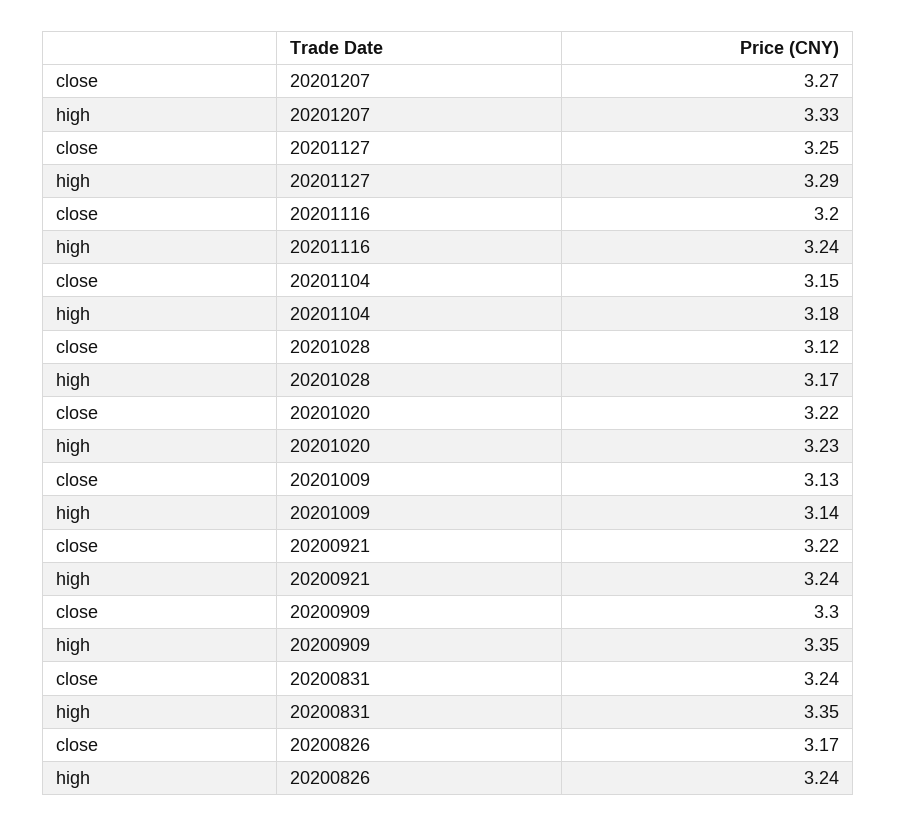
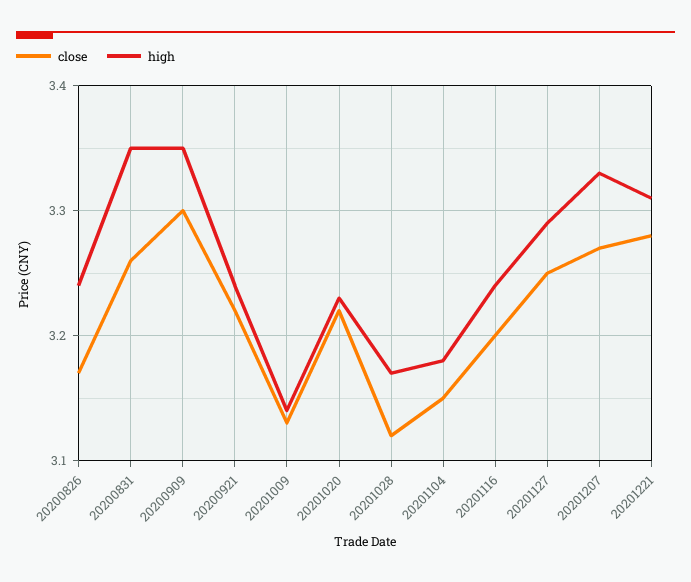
  {
    "close": {
      "20201207": 3.27,
      "20201127": 3.25,
      "20201116": 3.2,
      "20201104": 3.15,
      "20201028": 3.12,
      "20201020": 3.22,
      "20201009": 3.13,
      "20200921": 3.22,
      "20200909": 3.3,
-     "20200831": 3.24,
+     "20200831": 3.26,
-     "20200826": 3.17
+     "20200826": 3.17,
+     "20201221": 3.28
    },
    "high": {
      "20201207": 3.33,
      "20201127": 3.29,
      "20201116": 3.24,
      "20201104": 3.18,
      "20201028": 3.17,
      "20201020": 3.23,
      "20201009": 3.14,
      "20200921": 3.24,
      "20200909": 3.35,
      "20200831": 3.35,
-     "20200826": 3.24
+     "20200826": 3.24,
+     "20201221": 3.31
    }
  }

